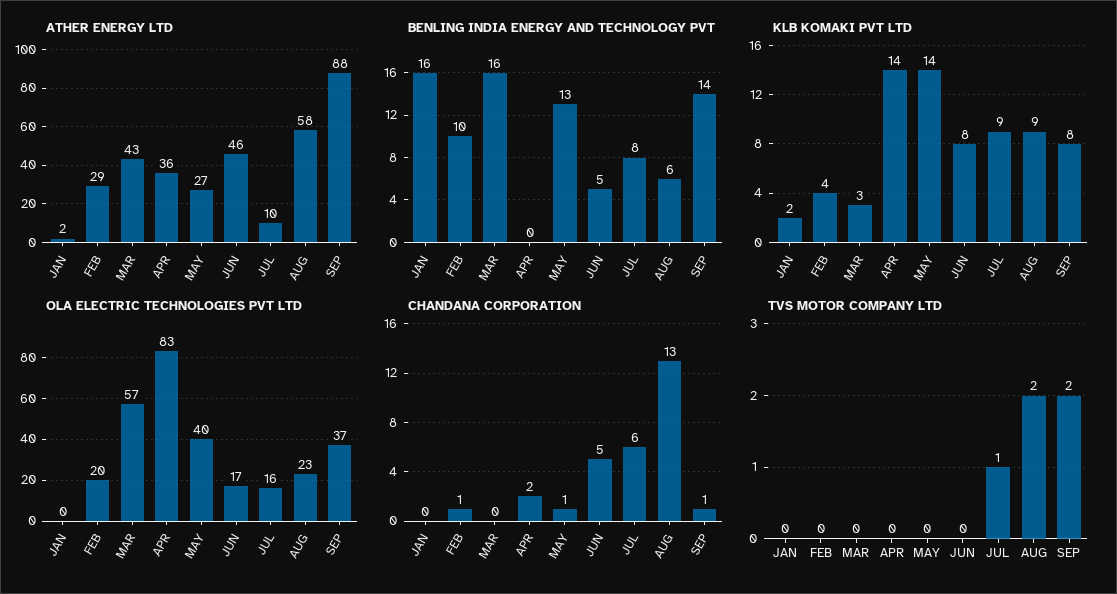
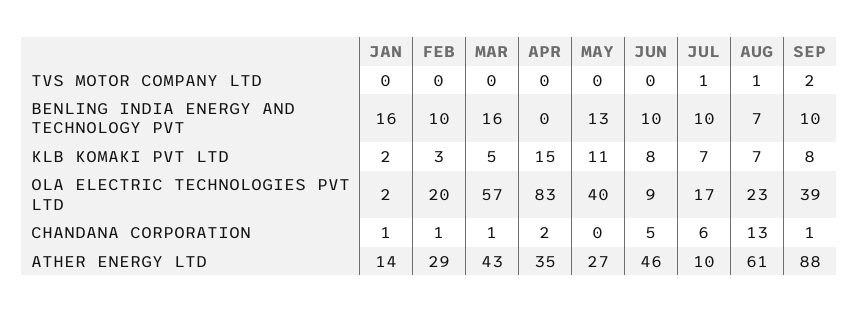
  {
    "ATHER ENERGY LTD": {
-     "JAN": 2,
+     "JAN": 14,
      "FEB": 29,
      "MAR": 43,
-     "APR": 36,
+     "APR": 35,
      "MAY": 27,
      "JUN": 46,
      "JUL": 10,
-     "AUG": 58,
+     "AUG": 61,
      "SEP": 88
    },
    "BENLING INDIA ENERGY AND TECHNOLOGY PVT": {
      "JAN": 16,
      "FEB": 10,
      "MAR": 16,
      "APR": 0,
      "MAY": 13,
-     "JUN": 5,
+     "JUN": 10,
-     "JUL": 8,
+     "JUL": 10,
-     "AUG": 6,
+     "AUG": 7,
-     "SEP": 14
+     "SEP": 10
    },
    "KLB KOMAKI PVT LTD": {
      "JAN": 2,
-     "FEB": 4,
+     "FEB": 3,
-     "MAR": 3,
+     "MAR": 5,
-     "APR": 14,
+     "APR": 15,
-     "MAY": 14,
+     "MAY": 11,
      "JUN": 8,
-     "JUL": 9,
+     "JUL": 7,
-     "AUG": 9,
+     "AUG": 7,
      "SEP": 8
    },
    "OLA ELECTRIC TECHNOLOGIES PVT LTD": {
-     "JAN": 0,
+     "JAN": 2,
      "FEB": 20,
      "MAR": 57,
      "APR": 83,
      "MAY": 40,
-     "JUN": 17,
+     "JUN": 9,
-     "JUL": 16,
+     "JUL": 17,
      "AUG": 23,
-     "SEP": 37
+     "SEP": 39
    },
    "CHANDANA CORPORATION": {
-     "JAN": 0,
+     "JAN": 1,
      "FEB": 1,
-     "MAR": 0,
+     "MAR": 1,
      "APR": 2,
-     "MAY": 1,
+     "MAY": 0,
      "JUN": 5,
      "JUL": 6,
      "AUG": 13,
      "SEP": 1
    },
    "TVS MOTOR COMPANY LTD": {
      "JAN": 0,
      "FEB": 0,
      "MAR": 0,
      "APR": 0,
      "MAY": 0,
      "JUN": 0,
      "JUL": 1,
-     "AUG": 2,
+     "AUG": 1,
      "SEP": 2
    }
  }

